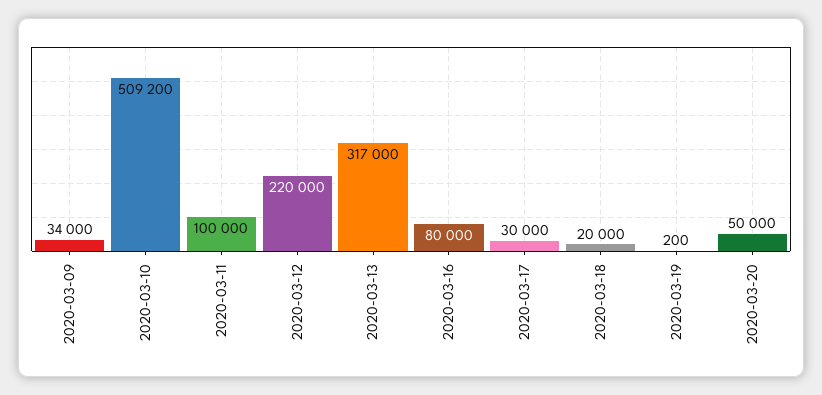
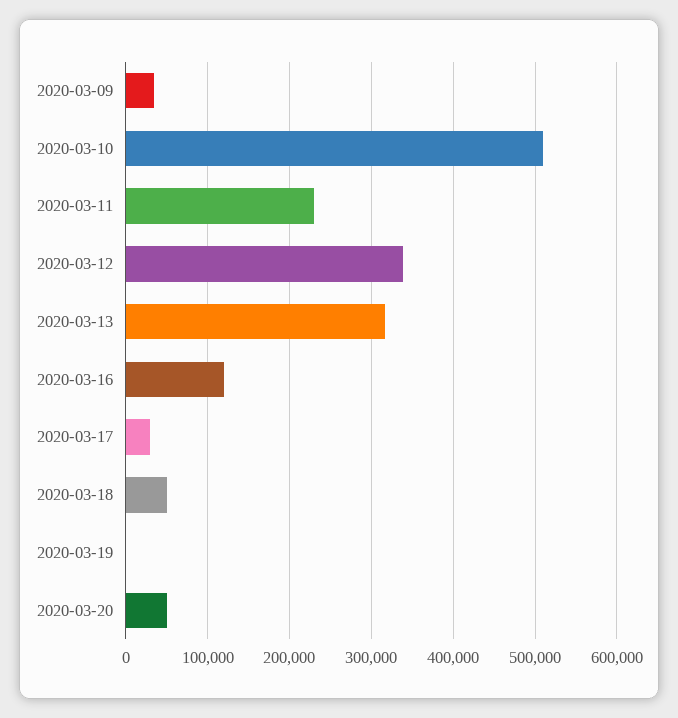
  {
    "2020-03-09": 34000,
    "2020-03-10": 509200,
-   "2020-03-11": 100000,
+   "2020-03-11": 230000,
-   "2020-03-12": 220000,
+   "2020-03-12": 340000,
    "2020-03-13": 317000,
-   "2020-03-16": 80000,
+   "2020-03-16": 120000,
    "2020-03-17": 30000,
-   "2020-03-18": 20000,
+   "2020-03-18": 50000,
    "2020-03-19": 200,
    "2020-03-20": 50000
  }

